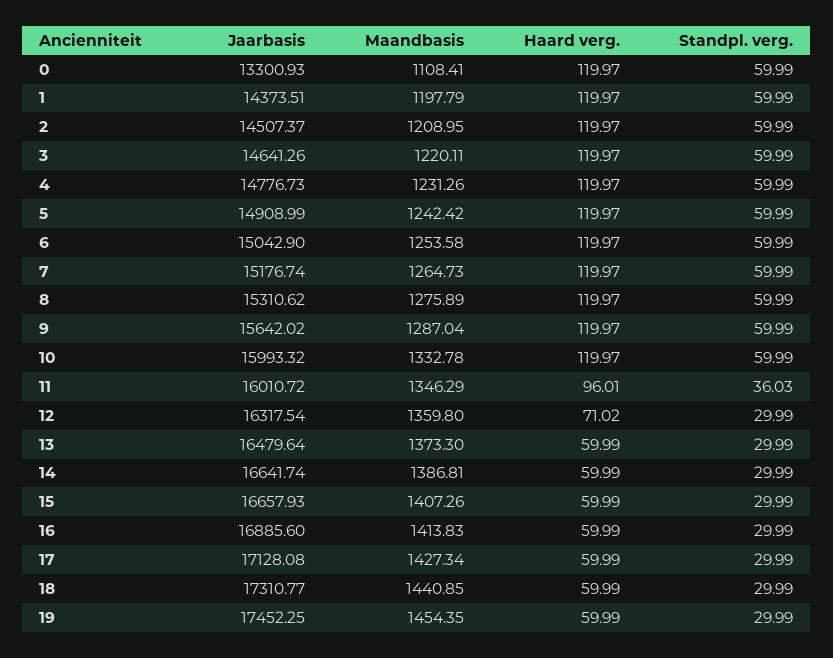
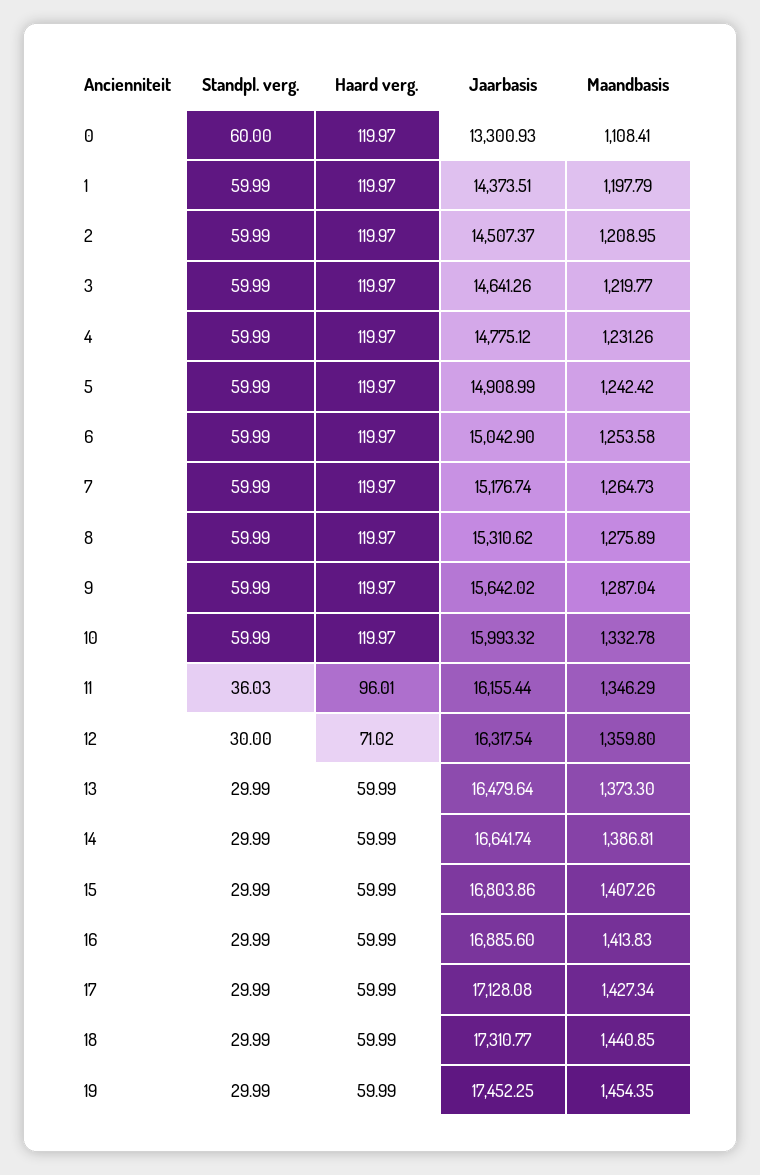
  {
    "Jaarbasis": {
      "0": 13300.93,
      "1": 14373.51,
      "2": 14507.37,
      "3": 14641.26,
-     "4": 14776.73,
+     "4": 14775.12,
      "5": 14908.99,
      "6": 15042.9,
      "7": 15176.74,
      "8": 15310.62,
      "9": 15642.02,
      "10": 15993.32,
-     "11": 16010.72,
+     "11": 16155.44,
      "12": 16317.54,
      "13": 16479.64,
      "14": 16641.74,
-     "15": 16657.93,
+     "15": 16803.86,
      "16": 16885.6,
      "17": 17128.08,
      "18": 17310.77,
      "19": 17452.25
    },
    "Maandbasis": {
      "0": 1108.41,
      "1": 1197.79,
      "2": 1208.95,
-     "3": 1220.11,
+     "3": 1219.77,
      "4": 1231.26,
      "5": 1242.42,
      "6": 1253.58,
      "7": 1264.73,
      "8": 1275.89,
      "9": 1287.04,
      "10": 1332.78,
      "11": 1346.29,
      "12": 1359.8,
      "13": 1373.3,
      "14": 1386.81,
      "15": 1407.26,
      "16": 1413.83,
      "17": 1427.34,
      "18": 1440.85,
      "19": 1454.35
    },
    "Haard verg.": {
      "0": 119.97,
      "1": 119.97,
      "2": 119.97,
      "3": 119.97,
      "4": 119.97,
      "5": 119.97,
      "6": 119.97,
      "7": 119.97,
      "8": 119.97,
      "9": 119.97,
      "10": 119.97,
      "11": 96.01,
      "12": 71.02,
      "13": 59.99,
      "14": 59.99,
      "15": 59.99,
      "16": 59.99,
      "17": 59.99,
      "18": 59.99,
      "19": 59.99
    },
    "Standpl. verg.": {
-     "0": 59.99,
+     "0": 60,
      "1": 59.99,
      "2": 59.99,
      "3": 59.99,
      "4": 59.99,
      "5": 59.99,
      "6": 59.99,
      "7": 59.99,
      "8": 59.99,
      "9": 59.99,
      "10": 59.99,
      "11": 36.03,
-     "12": 29.99,
+     "12": 30,
      "13": 29.99,
      "14": 29.99,
      "15": 29.99,
      "16": 29.99,
      "17": 29.99,
      "18": 29.99,
      "19": 29.99
    }
  }

